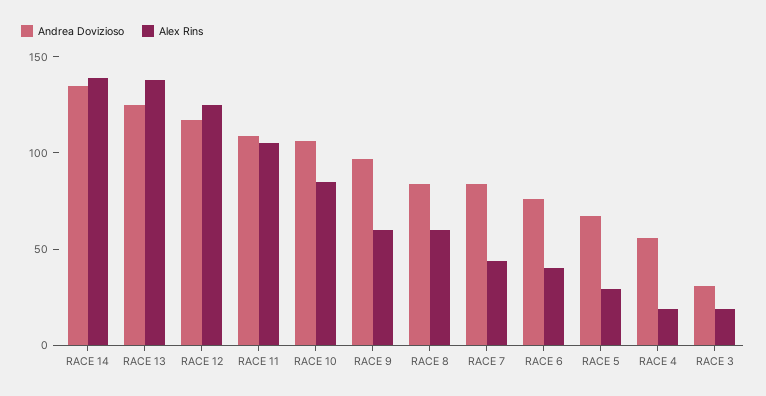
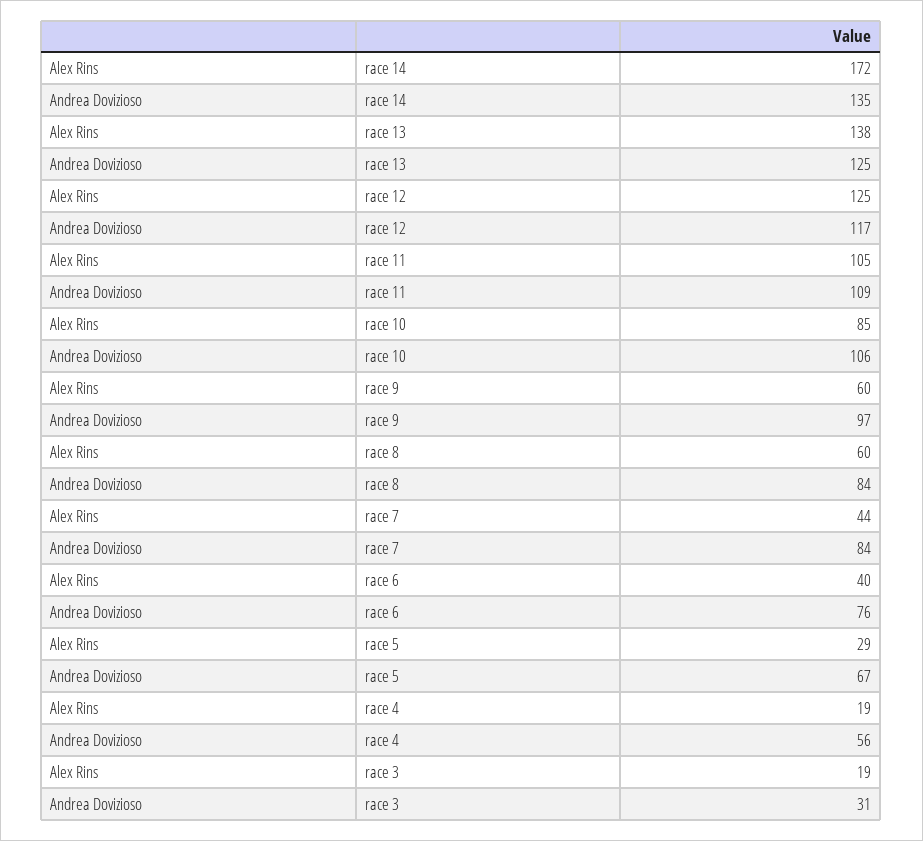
  {
    "Andrea Dovizioso": {
      "RACE 14": 135,
      "RACE 13": 125,
      "RACE 12": 117,
      "RACE 11": 109,
      "RACE 10": 106,
      "RACE 9": 97,
      "RACE 8": 84,
      "RACE 7": 84,
      "RACE 6": 76,
      "RACE 5": 67,
      "RACE 4": 56,
      "RACE 3": 31
    },
    "Alex Rins": {
-     "RACE 14": 140,
+     "RACE 14": 172,
      "RACE 13": 138,
      "RACE 12": 125,
      "RACE 11": 105,
      "RACE 10": 85,
      "RACE 9": 60,
      "RACE 8": 60,
      "RACE 7": 44,
      "RACE 6": 40,
      "RACE 5": 29,
      "RACE 4": 19,
      "RACE 3": 19
    }
  }

